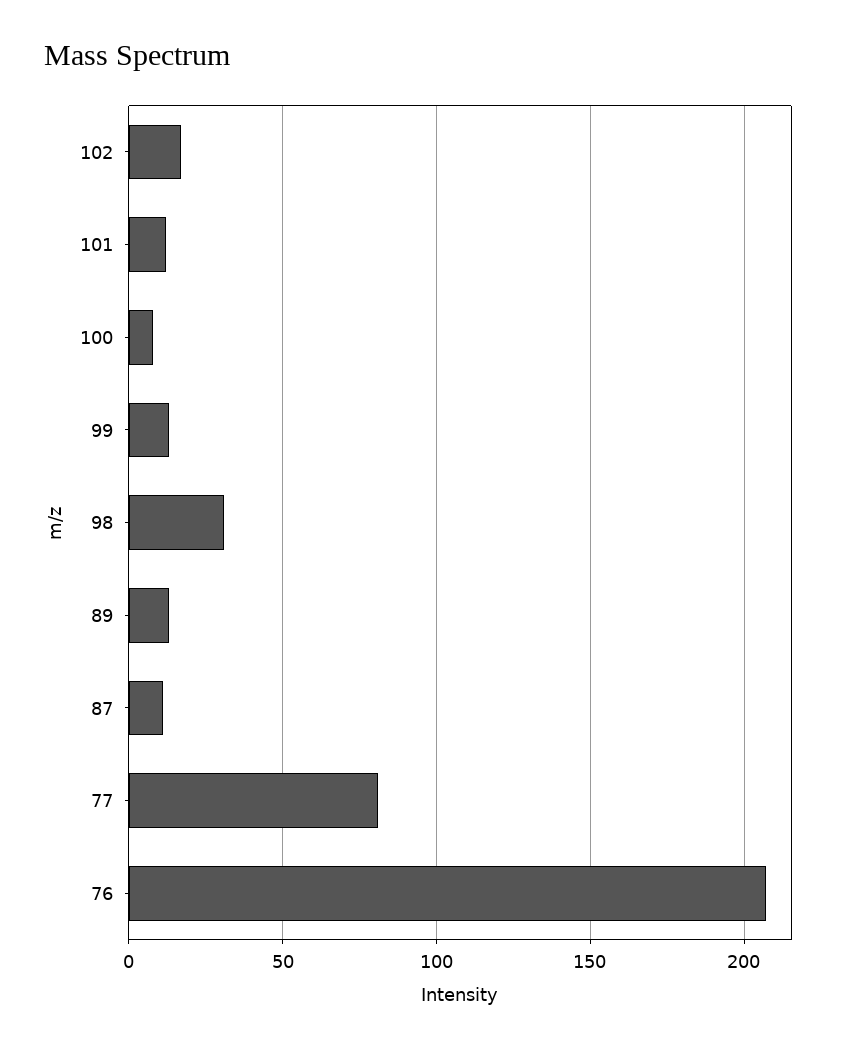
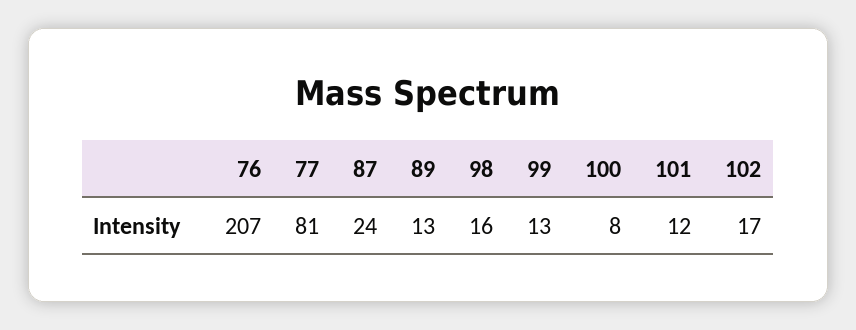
  {
    "102": 17,
    "101": 12,
    "100": 8,
    "99": 13,
-   "98": 30,
+   "98": 16,
    "89": 13,
-   "87": 10,
+   "87": 24,
    "77": 81,
    "76": 207
  }

